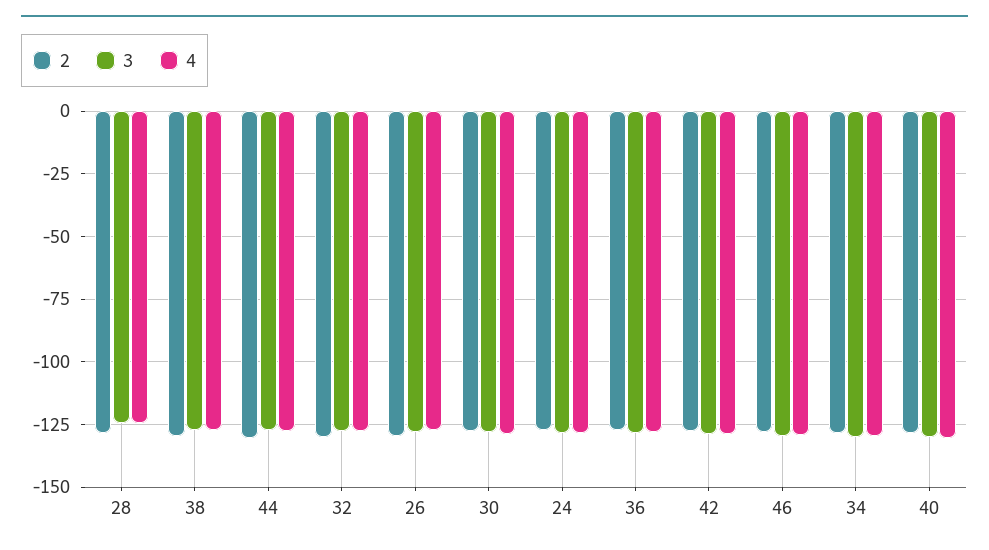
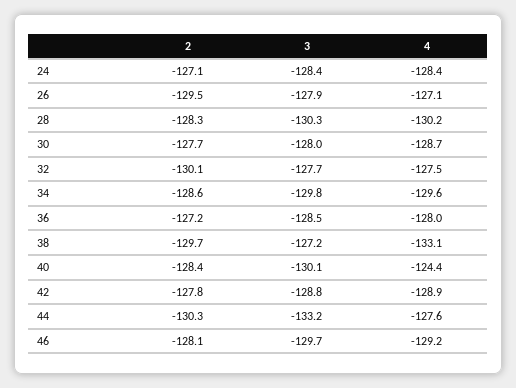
  {
    "2": {
      "28": -128.3,
      "38": -129.7,
      "44": -130.3,
      "32": -130.1,
      "26": -129.5,
      "30": -127.7,
      "24": -127.1,
      "36": -127.2,
      "42": -127.8,
      "46": -128.1,
      "34": -128.6,
      "40": -128.4
    },
    "3": {
-     "28": -125,
+     "28": -130.3,
      "38": -127.2,
-     "44": -127.5,
+     "44": -133.2,
      "32": -127.7,
      "26": -127.9,
      "30": -128,
      "24": -128.4,
      "36": -128.5,
      "42": -128.8,
      "46": -129.7,
      "34": -129.8,
      "40": -130.1
    },
    "4": {
-     "28": -125,
+     "28": -130.2,
-     "38": -127.5,
+     "38": -133.1,
      "44": -127.6,
      "32": -127.5,
      "26": -127.1,
      "30": -128.7,
      "24": -128.4,
      "36": -128,
      "42": -128.9,
      "46": -129.2,
      "34": -129.6,
-     "40": -130
+     "40": -124.4
    }
  }

